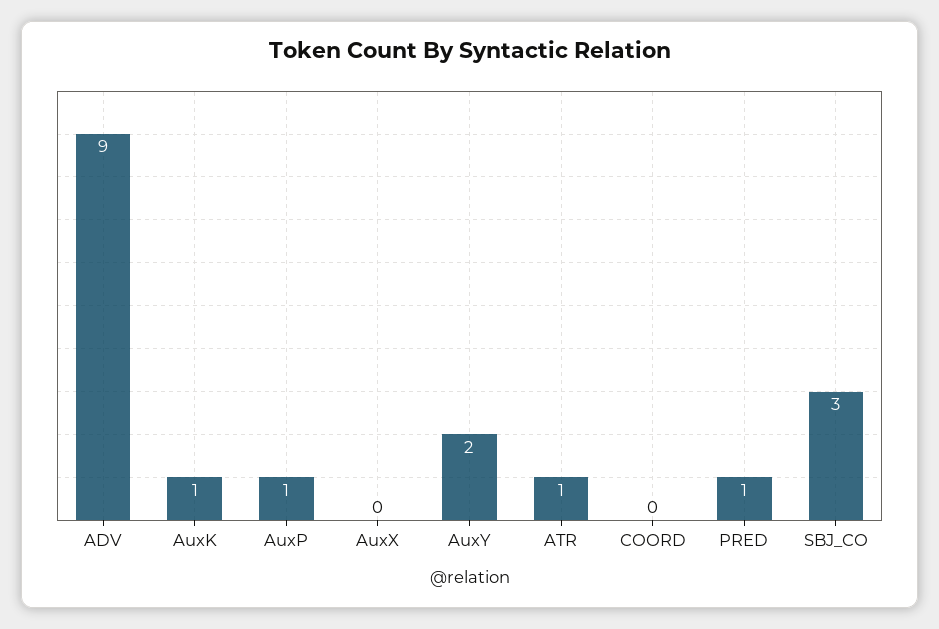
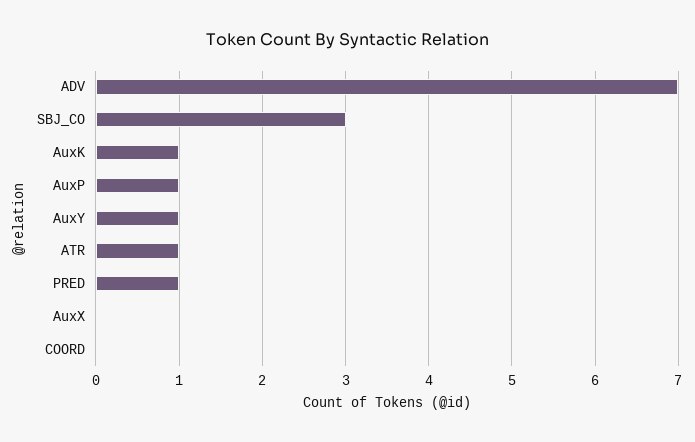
  {
-   "ADV": 9,
+   "ADV": 7,
    "AuxK": 1,
    "AuxP": 1,
    "AuxX": 0,
-   "AuxY": 2,
+   "AuxY": 1,
    "ATR": 1,
    "COORD": 0,
    "PRED": 1,
    "SBJ_CO": 3
  }

